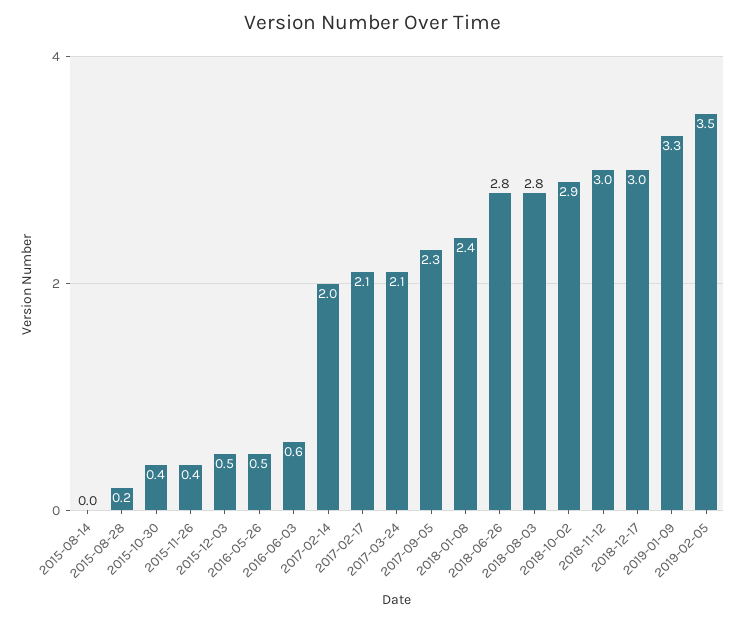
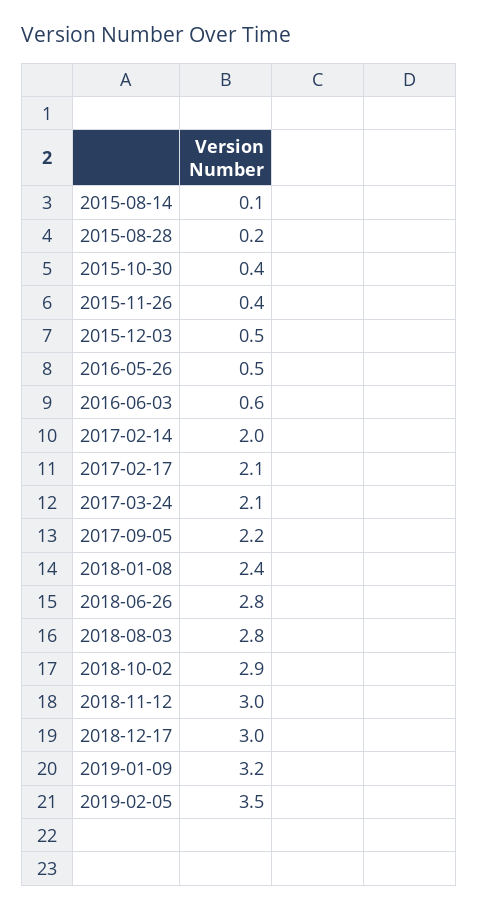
  {
-   "2015-08-14": 0,
+   "2015-08-14": 0.1,
    "2015-08-28": 0.2,
    "2015-10-30": 0.4,
    "2015-11-26": 0.4,
    "2015-12-03": 0.5,
    "2016-05-26": 0.5,
    "2016-06-03": 0.6,
    "2017-02-14": 2,
    "2017-02-17": 2.1,
    "2017-03-24": 2.1,
-   "2017-09-05": 2.3,
+   "2017-09-05": 2.2,
    "2018-01-08": 2.4,
    "2018-06-26": 2.8,
    "2018-08-03": 2.8,
    "2018-10-02": 2.9,
    "2018-11-12": 3,
    "2018-12-17": 3,
-   "2019-01-09": 3.3,
+   "2019-01-09": 3.2,
    "2019-02-05": 3.5
  }

